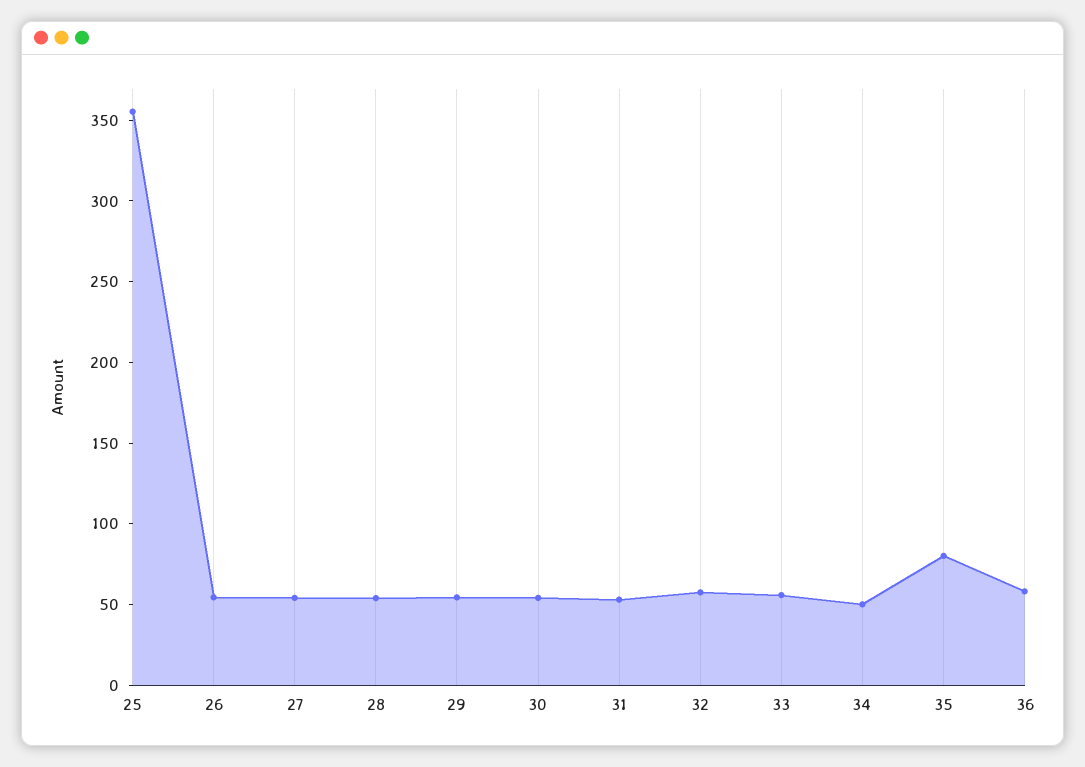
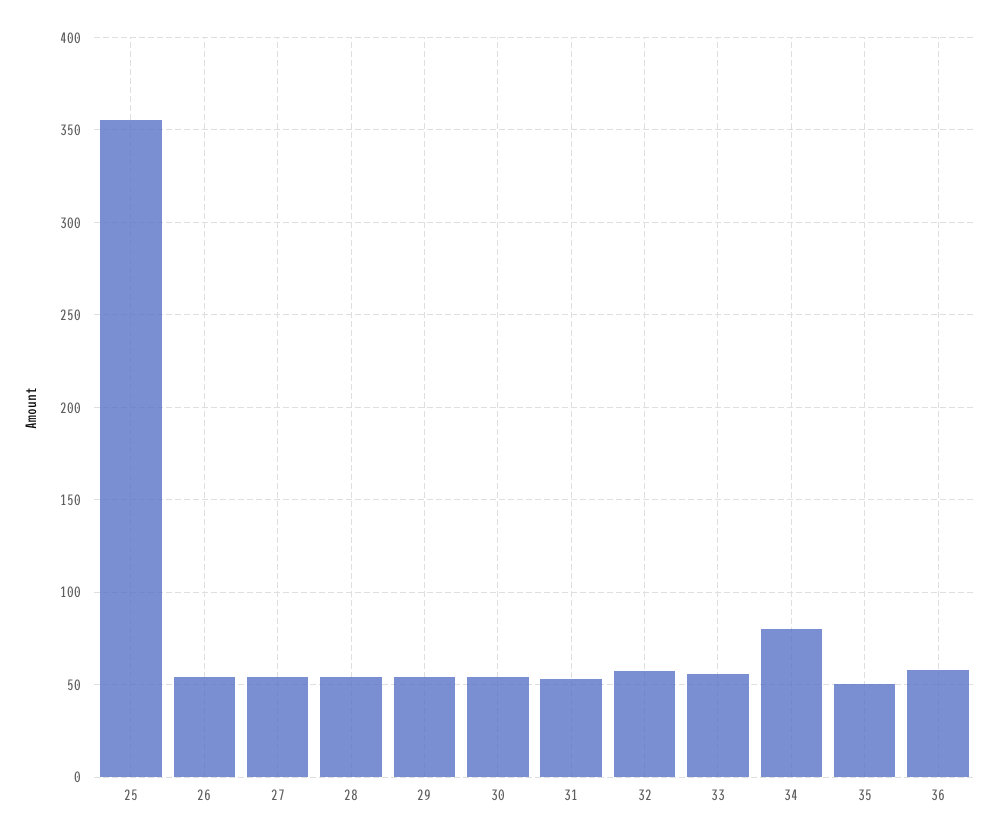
  {
    "25": 355,
    "26": 55,
    "27": 55,
    "28": 55,
    "29": 55,
    "30": 55,
    "31": 55,
    "32": 60,
    "33": 55,
-   "34": 50,
+   "34": 80,
-   "35": 80,
+   "35": 50,
    "36": 60
  }

